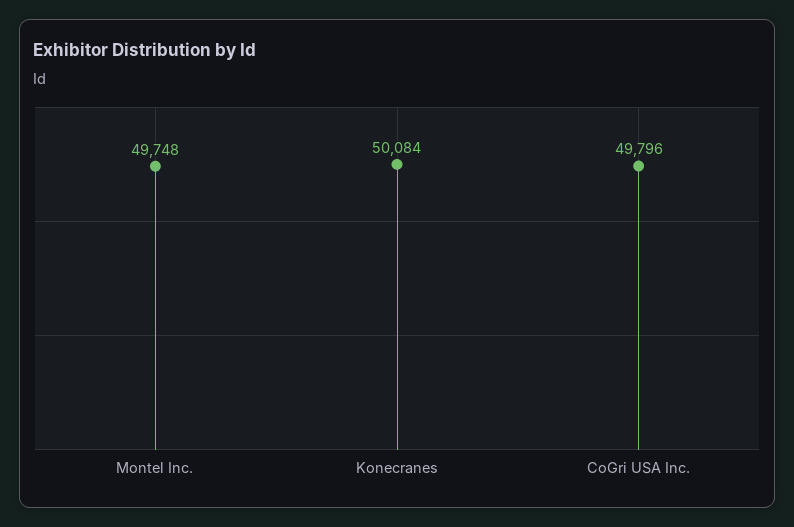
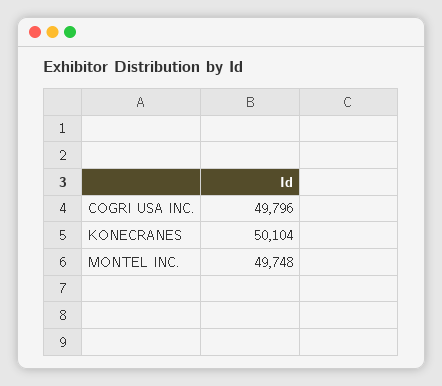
  {
    "Montel Inc.": 49748,
-   "Konecranes": 50084,
+   "Konecranes": 50104,
    "CoGri USA Inc.": 49796
  }

